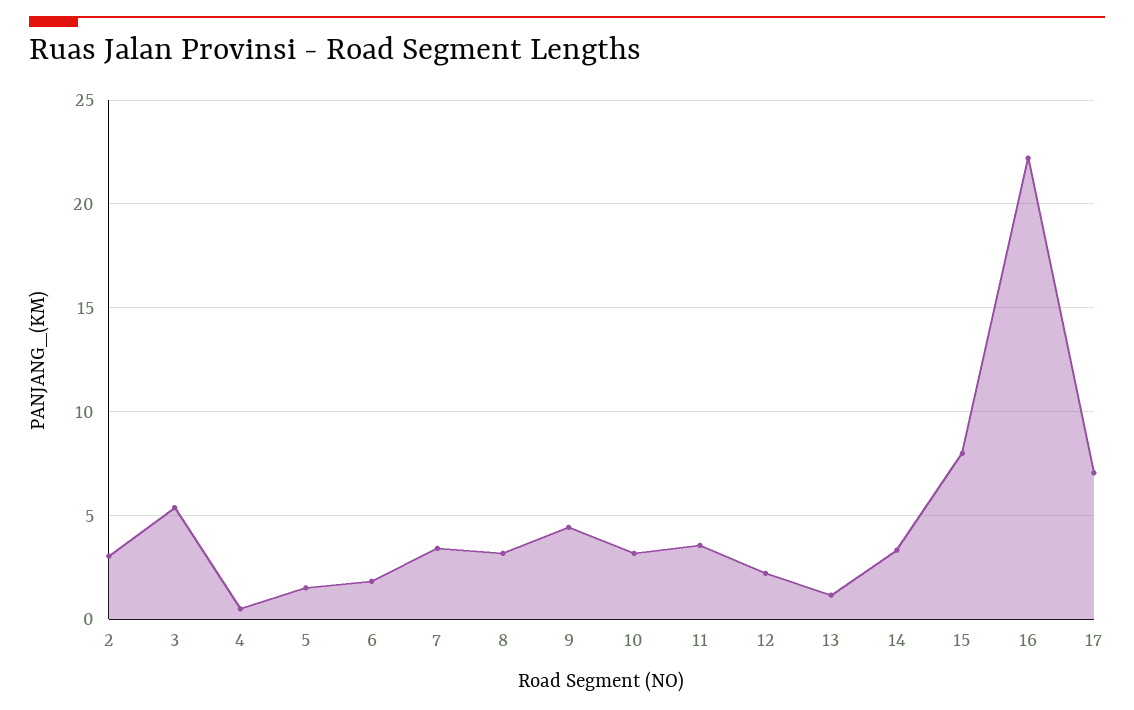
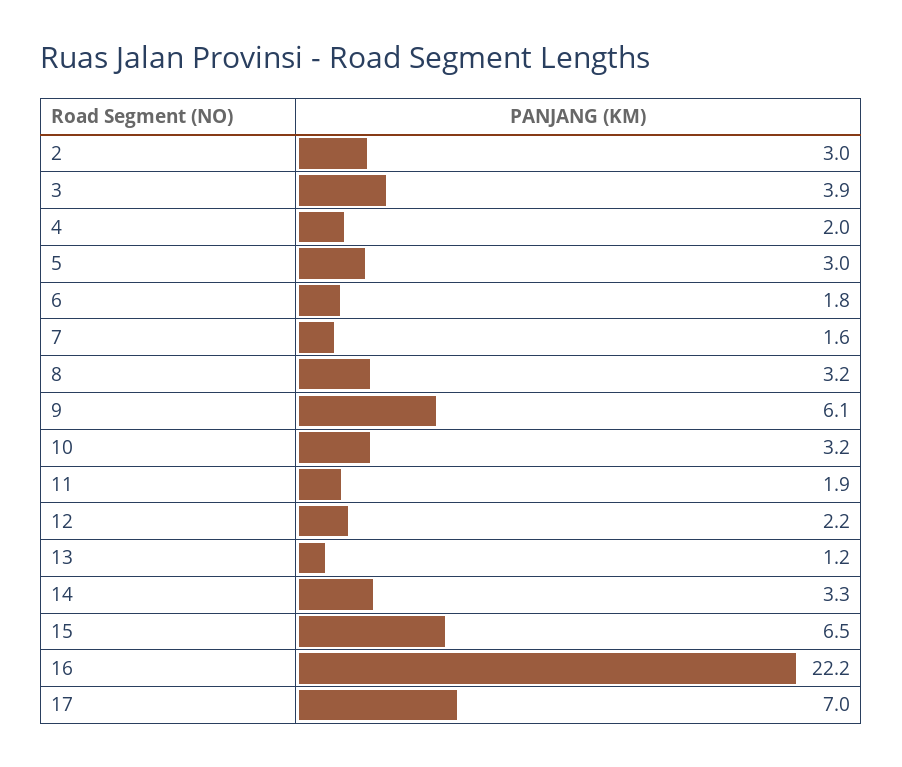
  {
    "2": 3,
-   "3": 5.5,
+   "3": 3.9,
-   "4": 0.5,
+   "4": 2,
-   "5": 1.5,
+   "5": 3,
    "6": 1.8,
-   "7": 3.5,
+   "7": 1.6,
    "8": 3.2,
-   "9": 4.5,
+   "9": 6.1,
    "10": 3.2,
-   "11": 3.5,
+   "11": 1.9,
    "12": 2.2,
    "13": 1.2,
    "14": 3.3,
-   "15": 8,
+   "15": 6.5,
    "16": 22.2,
    "17": 7
  }

